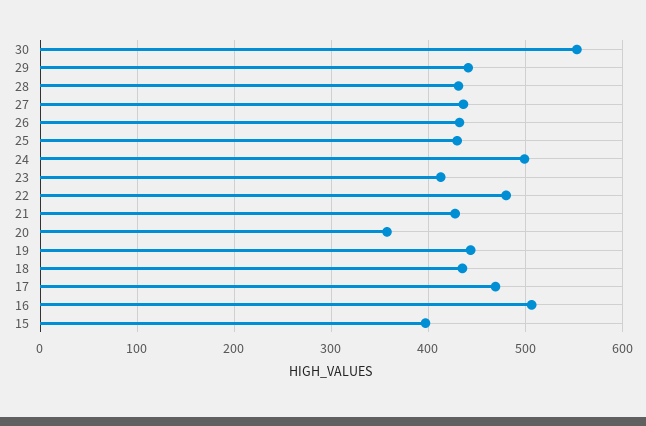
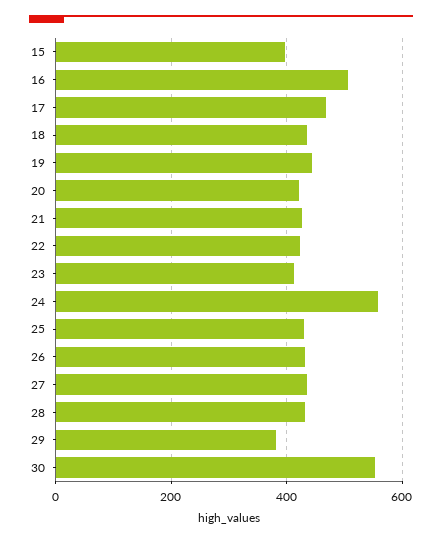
  {
    "30": 550,
-   "29": 440,
+   "29": 380,
    "28": 430,
    "27": 440,
    "26": 430,
    "25": 430,
-   "24": 500,
+   "24": 560,
    "23": 410,
-   "22": 480,
+   "22": 420,
    "21": 430,
-   "20": 360,
+   "20": 420,
    "19": 440,
    "18": 430,
    "17": 470,
    "16": 510,
    "15": 400
  }

